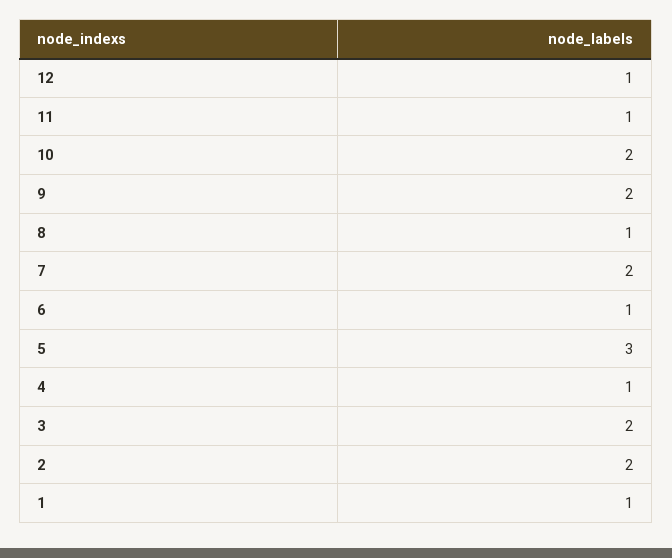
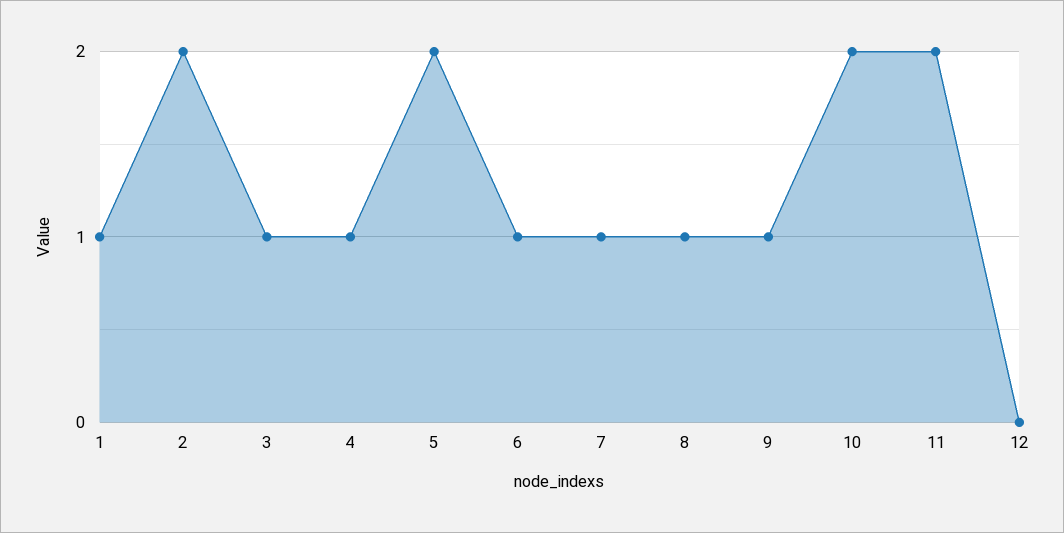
  {
-   "12": 1,
+   "12": 0,
-   "11": 1,
+   "11": 2,
    "10": 2,
-   "9": 2,
+   "9": 1,
    "8": 1,
-   "7": 2,
+   "7": 1,
    "6": 1,
-   "5": 3,
+   "5": 2,
    "4": 1,
-   "3": 2,
+   "3": 1,
    "2": 2,
    "1": 1
  }

